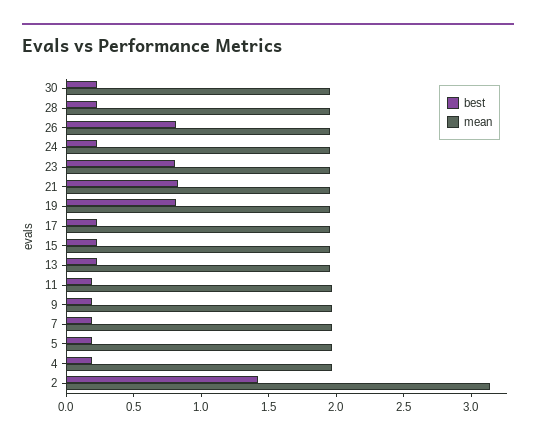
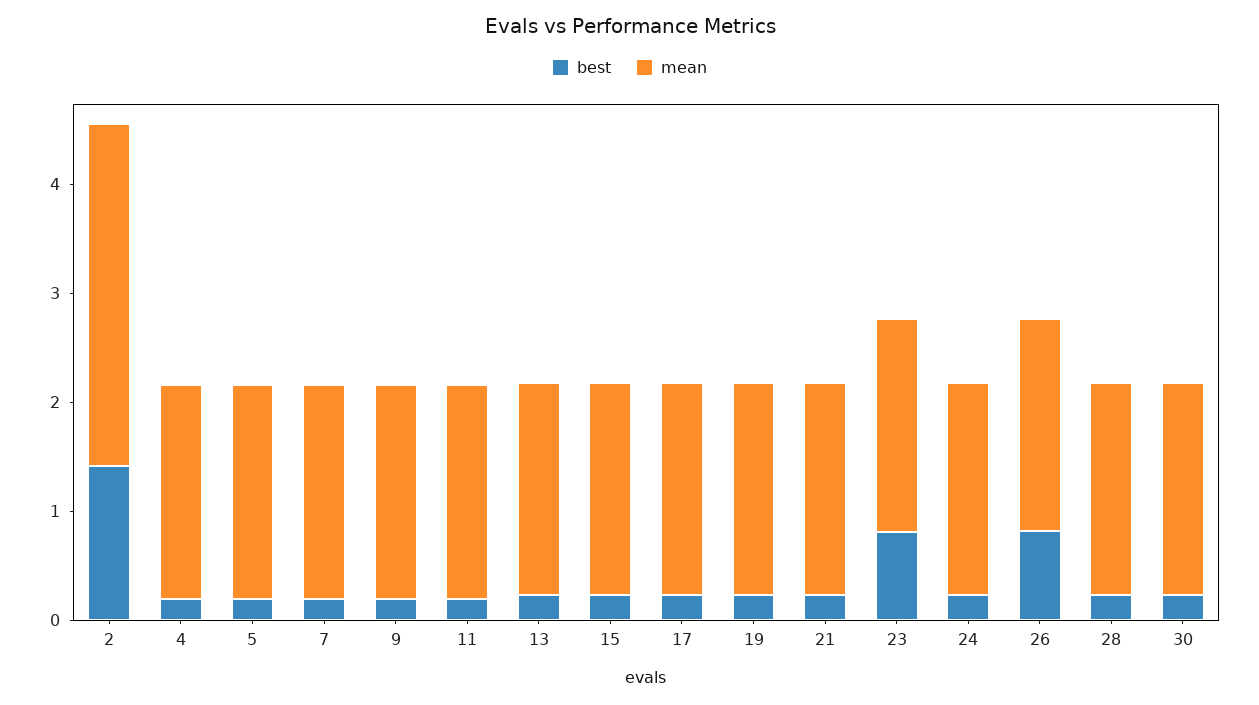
  {
    "best": {
      "30": 0.2,
      "28": 0.2,
      "26": 0.8,
      "24": 0.2,
      "23": 0.8,
-     "21": 0.8,
+     "21": 0.2,
-     "19": 0.8,
+     "19": 0.2,
      "17": 0.2,
      "15": 0.2,
      "13": 0.2,
      "11": 0.2,
      "9": 0.2,
      "7": 0.2,
      "5": 0.2,
      "4": 0.2,
      "2": 1.4
    },
    "mean": {
      "30": 2,
      "28": 2,
      "26": 2,
      "24": 2,
      "23": 2,
      "21": 2,
      "19": 2,
      "17": 2,
      "15": 2,
      "13": 2,
      "11": 2,
      "9": 2,
      "7": 2,
      "5": 2,
      "4": 2,
      "2": 3.1
    }
  }

